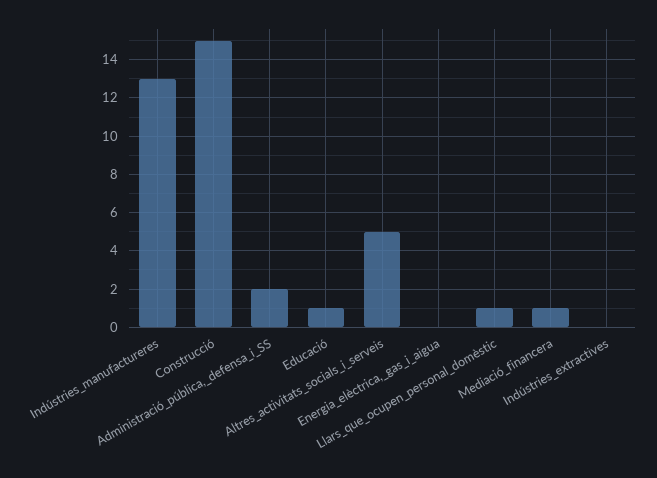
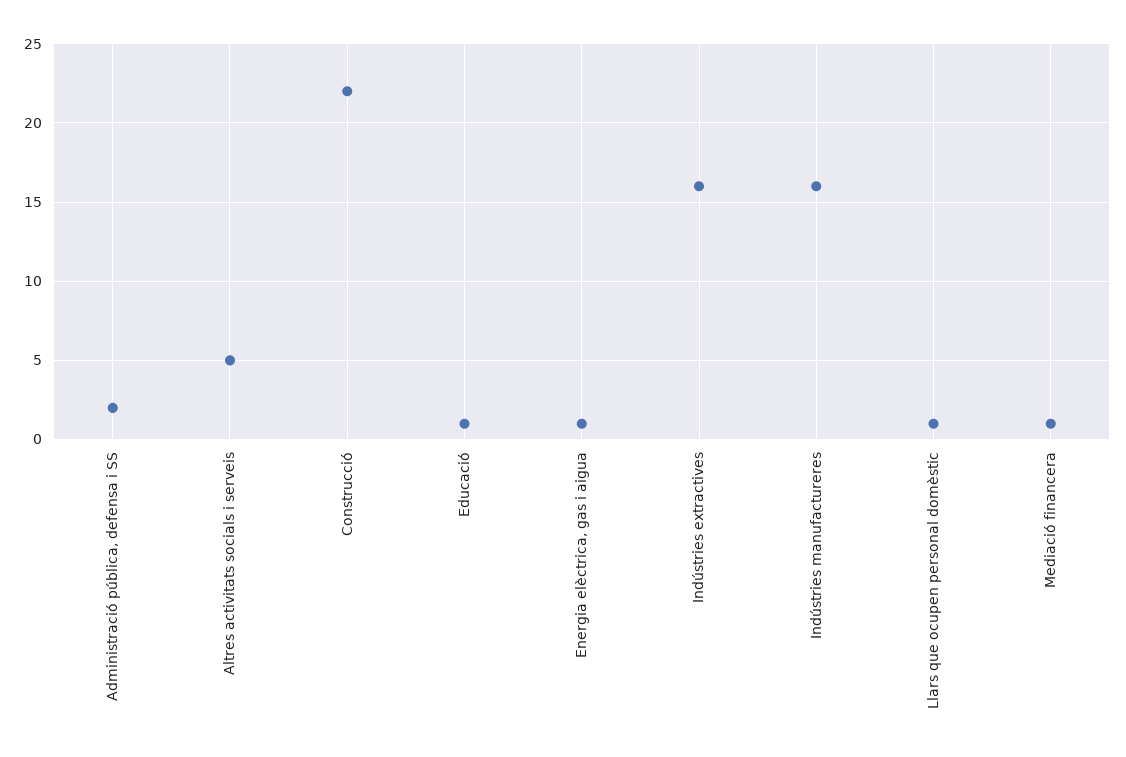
  {
-   "Indústries_manufactureres": 13,
+   "Indústries_manufactureres": 16,
-   "Construcció": 15,
+   "Construcció": 22,
    "Administració_pública,_defensa_i_SS": 2,
    "Educació": 1,
    "Altres_activitats_socials_i_serveis": 5,
-   "Energia_elèctrica,_gas_i_aigua": 0,
+   "Energia_elèctrica,_gas_i_aigua": 1,
    "Llars_que_ocupen_personal_domèstic": 1,
    "Mediació_financera": 1,
-   "Indústries_extractives": 0
+   "Indústries_extractives": 16
  }

